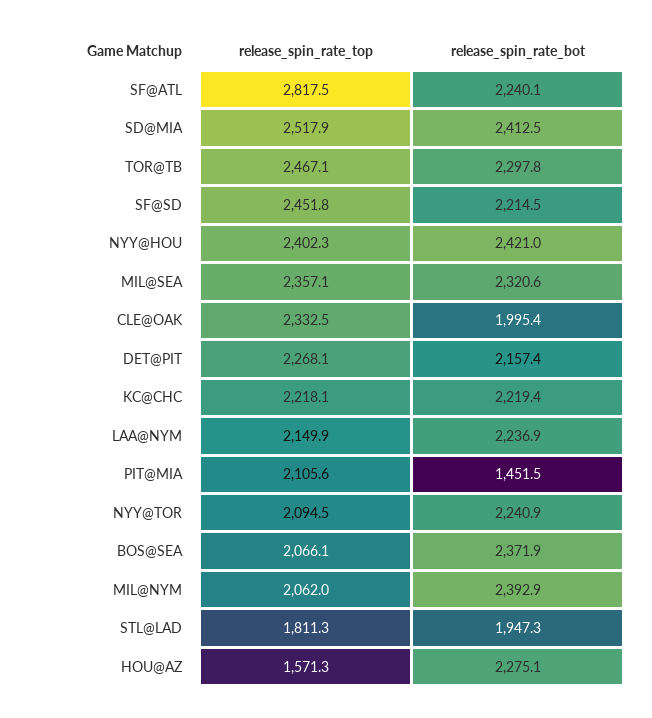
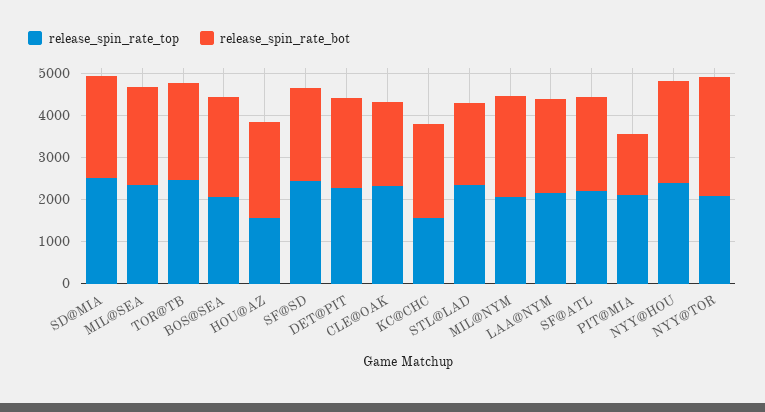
  {
    "release_spin_rate_top": {
-     "SF@ATL": 2817.5,
+     "SF@ATL": 2200,
      "SD@MIA": 2517.9,
      "TOR@TB": 2467.1,
      "SF@SD": 2451.8,
      "NYY@HOU": 2402.3,
      "MIL@SEA": 2357.1,
      "CLE@OAK": 2332.5,
      "DET@PIT": 2268.1,
-     "KC@CHC": 2218.1,
+     "KC@CHC": 1600,
      "LAA@NYM": 2149.9,
      "PIT@MIA": 2105.6,
      "NYY@TOR": 2094.5,
      "BOS@SEA": 2066.1,
      "MIL@NYM": 2062,
-     "STL@LAD": 1811.3,
+     "STL@LAD": 2400,
      "HOU@AZ": 1571.3
    },
    "release_spin_rate_bot": {
      "SF@ATL": 2240.1,
      "SD@MIA": 2412.5,
      "TOR@TB": 2297.8,
      "SF@SD": 2214.5,
      "NYY@HOU": 2421,
      "MIL@SEA": 2320.6,
      "CLE@OAK": 1995.4,
      "DET@PIT": 2157.4,
      "KC@CHC": 2219.4,
      "LAA@NYM": 2236.9,
      "PIT@MIA": 1451.5,
-     "NYY@TOR": 2240.9,
+     "NYY@TOR": 2800,
      "BOS@SEA": 2371.9,
      "MIL@NYM": 2392.9,
      "STL@LAD": 1947.3,
      "HOU@AZ": 2275.1
    }
  }

